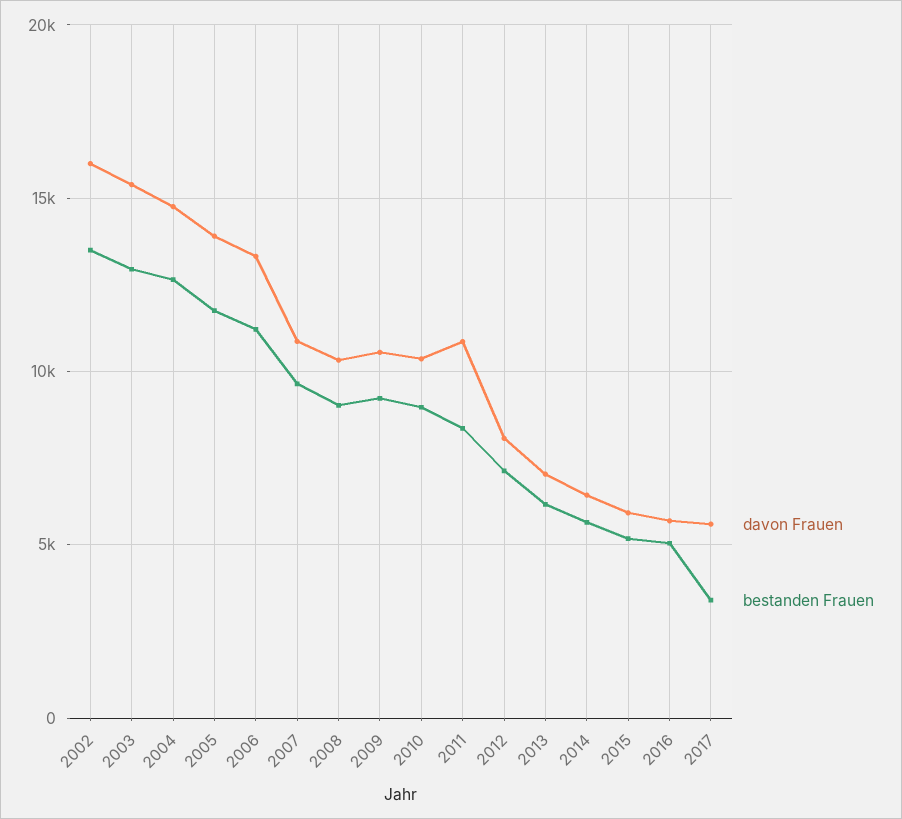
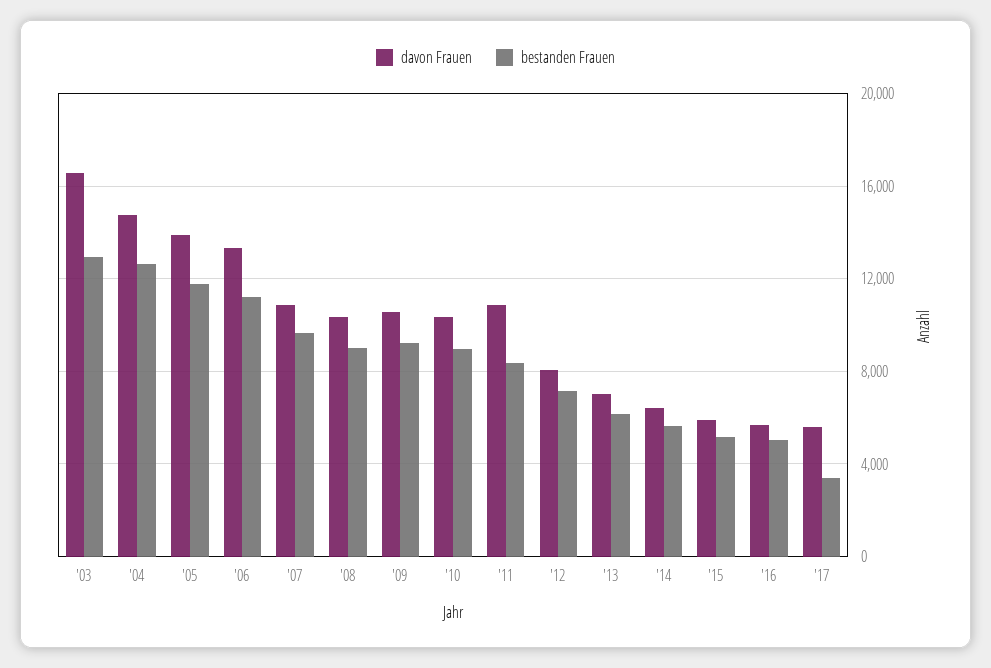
  {
    "davon Frauen": {
-     "2002": 16000,
-     "2003": 15500,
+     "2003": 16500,
      "2004": 15000,
      "2005": 14000,
      "2006": 13500,
      "2007": 11000,
      "2008": 10500,
      "2009": 10500,
      "2010": 10500,
      "2011": 11000,
      "2012": 8000,
      "2013": 7000,
      "2014": 6500,
      "2015": 6000,
      "2016": 5500,
      "2017": 5500
    },
    "bestanden Frauen": {
-     "2002": 13500,
      "2003": 13000,
      "2004": 12500,
      "2005": 12000,
      "2006": 11000,
      "2007": 9500,
      "2008": 9000,
      "2009": 9000,
      "2010": 9000,
      "2011": 8500,
      "2012": 7000,
      "2013": 6000,
      "2014": 5500,
      "2015": 5000,
      "2016": 5000,
      "2017": 3500
    }
  }

